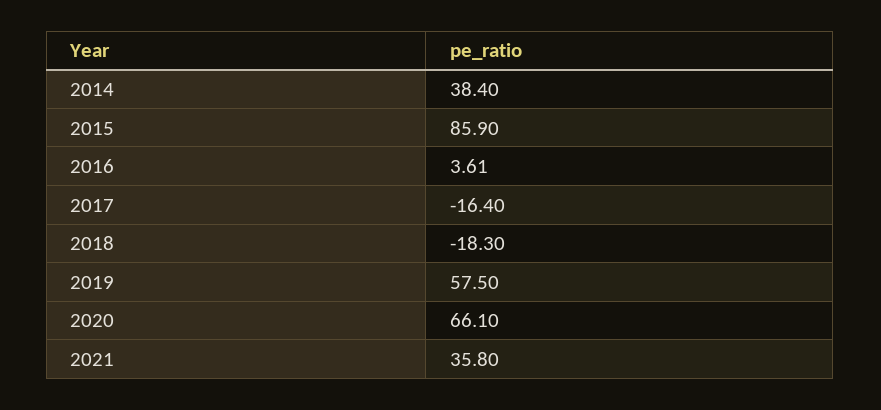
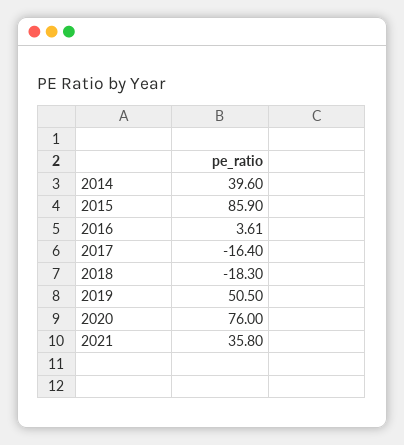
  {
-   "2014": 38.4,
+   "2014": 39.6,
    "2015": 85.9,
    "2016": 3.61,
    "2017": -16.4,
    "2018": -18.3,
-   "2019": 57.5,
+   "2019": 50.5,
-   "2020": 66.1,
+   "2020": 76,
    "2021": 35.8
  }

